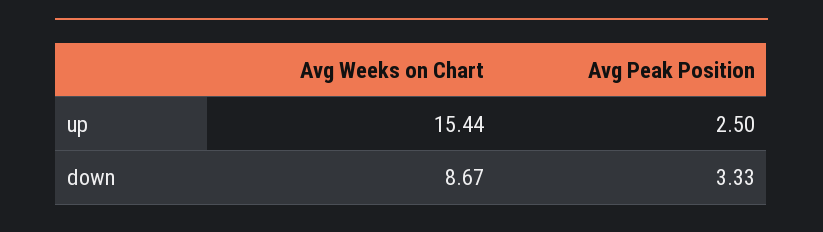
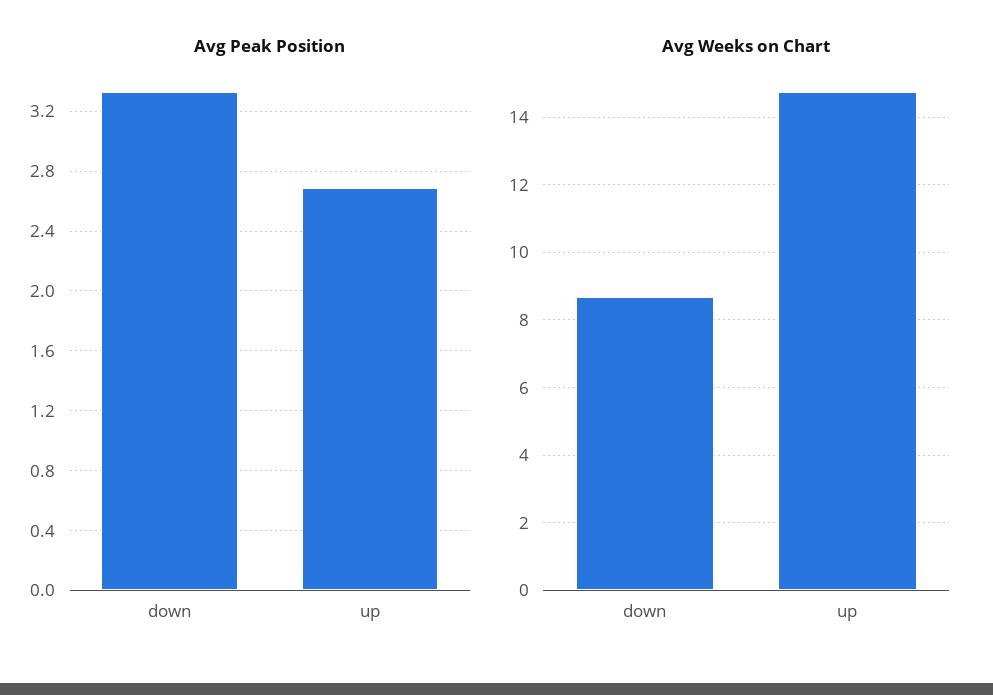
  {
    "Avg Weeks on Chart": {
-     "up": 15.44,
+     "up": 14.8,
      "down": 8.67
    },
    "Avg Peak Position": {
-     "up": 2.5,
+     "up": 2.7,
      "down": 3.33
    }
  }

